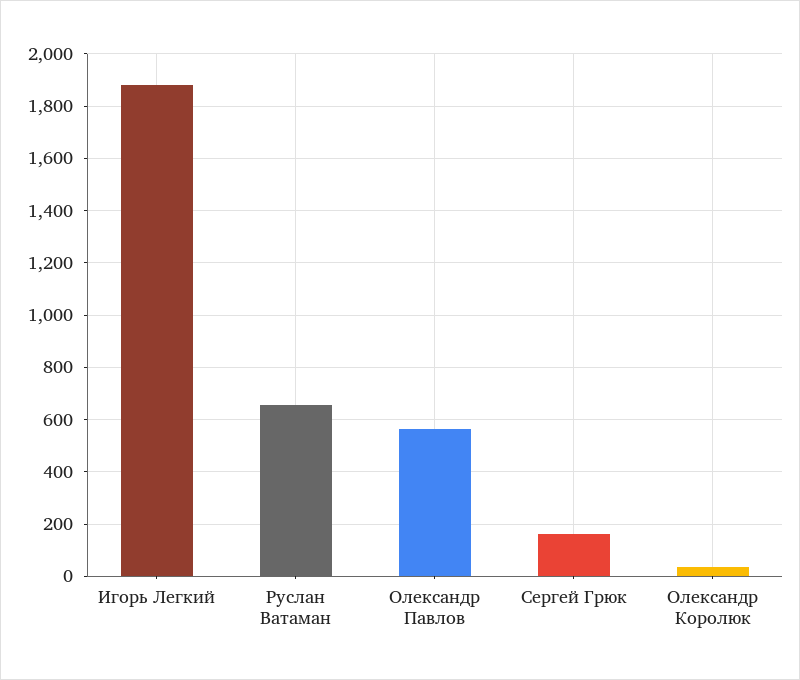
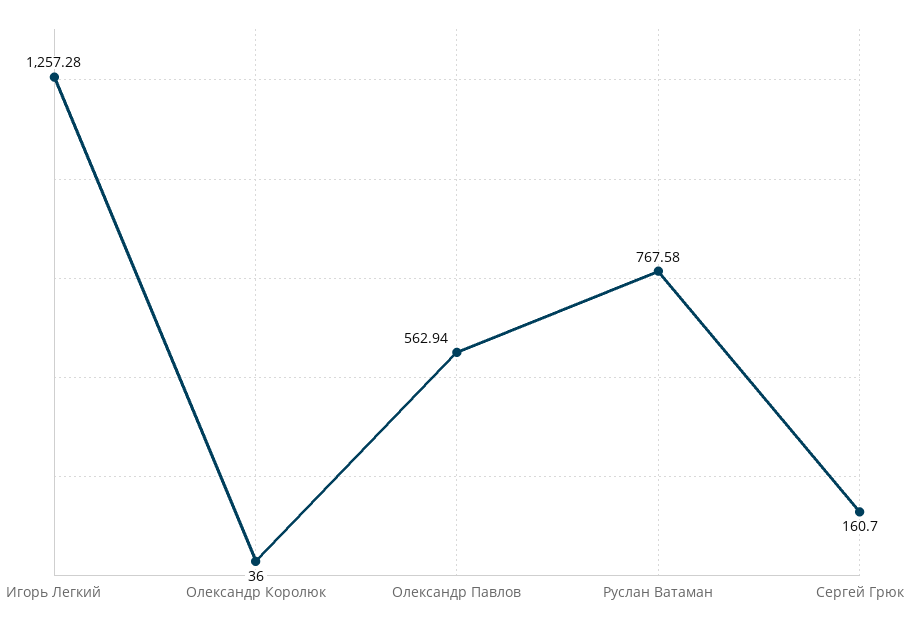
  {
-   "Игорь Легкий": 1875,
+   "Игорь Легкий": 1257.28,
-   "Руслан Ватаман": 650,
+   "Руслан Ватаман": 767.58,
    "Олександр Павлов": 562.94,
    "Сергей Грюк": 160.7,
    "Олександр Королюк": 36
  }

